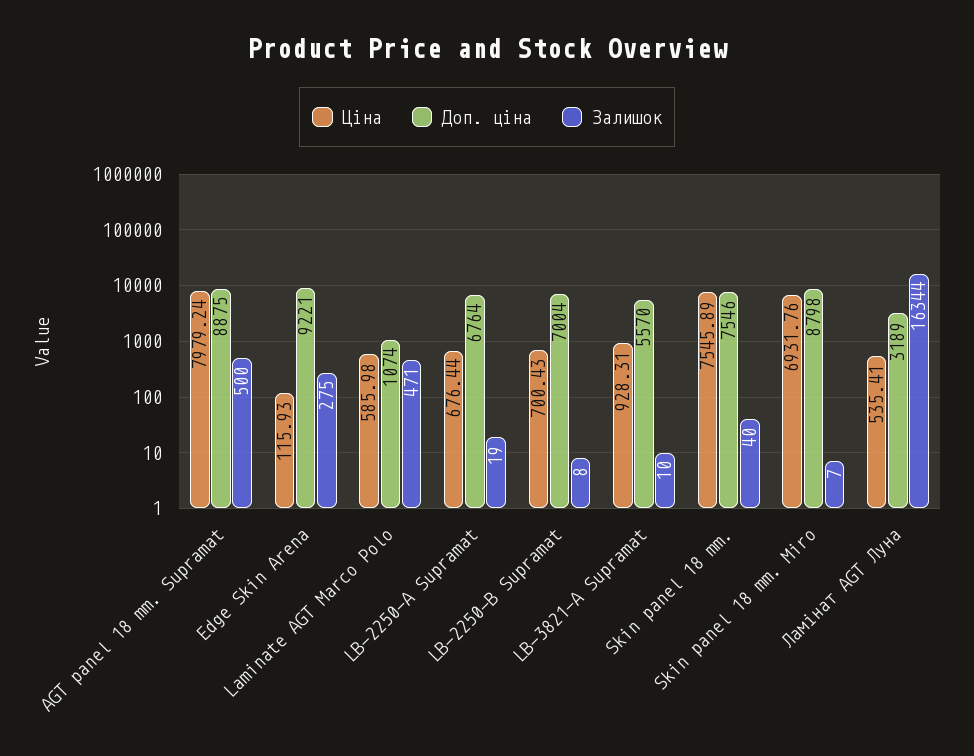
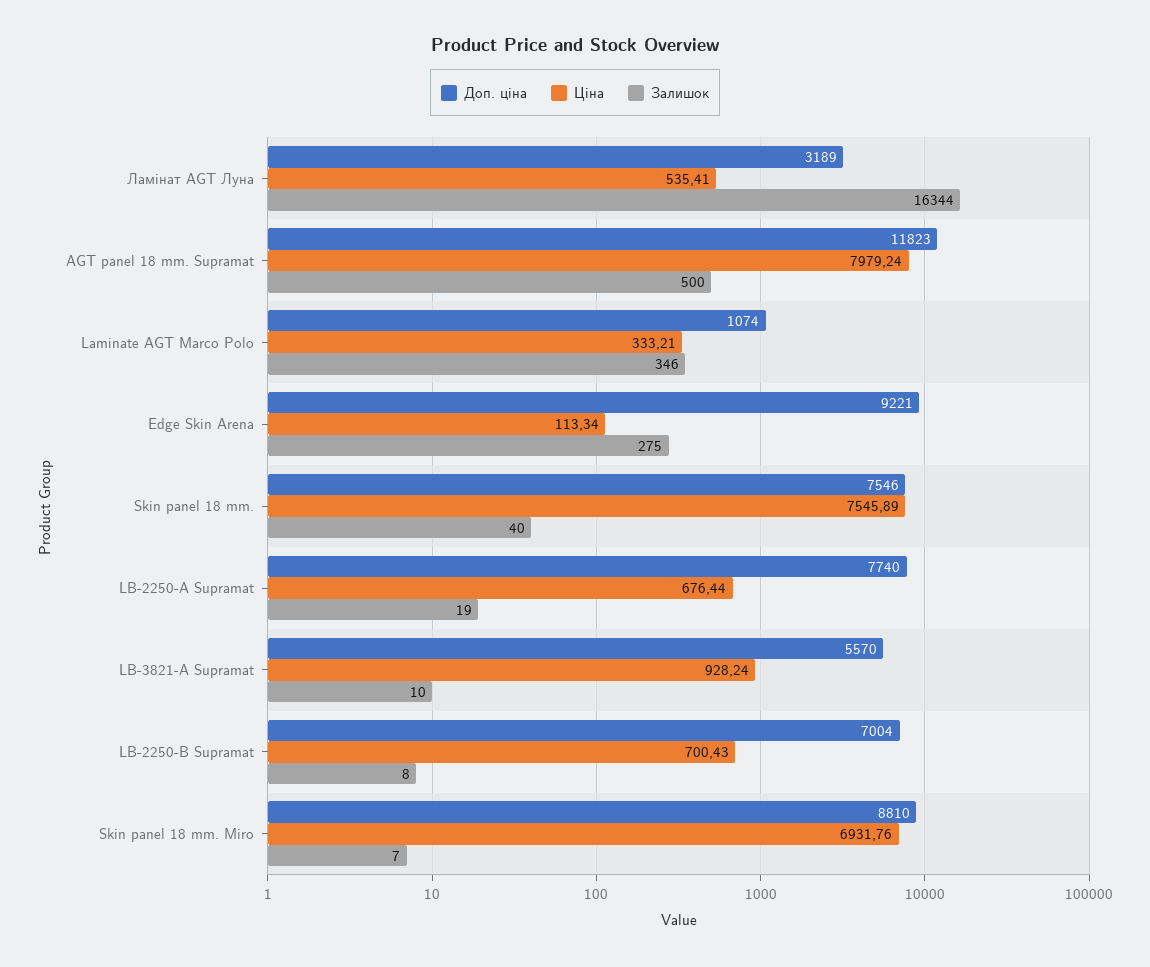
  {
    "Ціна": {
      "AGT panel 18 mm. Supramat": 7979.24,
-     "Edge Skin Arena": 115.93,
+     "Edge Skin Arena": 113.34,
-     "Laminate AGT Marco Polo": 585.98,
+     "Laminate AGT Marco Polo": 333.21,
      "LB-2250-А Supramat": 676.44,
      "LB-2250-В Supramat": 700.43,
-     "LB-3821-А Supramat": 928.31,
+     "LB-3821-А Supramat": 928.24,
      "Skin panel 18 mm.": 7545.89,
      "Skin panel 18 mm. Miro": 6931.76,
      "Ламінат AGT Луна": 535.41
    },
    "Доп. ціна": {
-     "AGT panel 18 mm. Supramat": 8875,
+     "AGT panel 18 mm. Supramat": 11823,
      "Edge Skin Arena": 9221,
      "Laminate AGT Marco Polo": 1074,
-     "LB-2250-А Supramat": 6764,
+     "LB-2250-А Supramat": 7740,
      "LB-2250-В Supramat": 7004,
      "LB-3821-А Supramat": 5570,
      "Skin panel 18 mm.": 7546,
-     "Skin panel 18 mm. Miro": 8798,
+     "Skin panel 18 mm. Miro": 8810,
      "Ламінат AGT Луна": 3189
    },
    "Залишок": {
      "AGT panel 18 mm. Supramat": 500,
      "Edge Skin Arena": 275,
-     "Laminate AGT Marco Polo": 471,
+     "Laminate AGT Marco Polo": 346,
      "LB-2250-А Supramat": 19,
      "LB-2250-В Supramat": 8,
      "LB-3821-А Supramat": 10,
      "Skin panel 18 mm.": 40,
      "Skin panel 18 mm. Miro": 7,
      "Ламінат AGT Луна": 16344
    }
  }

